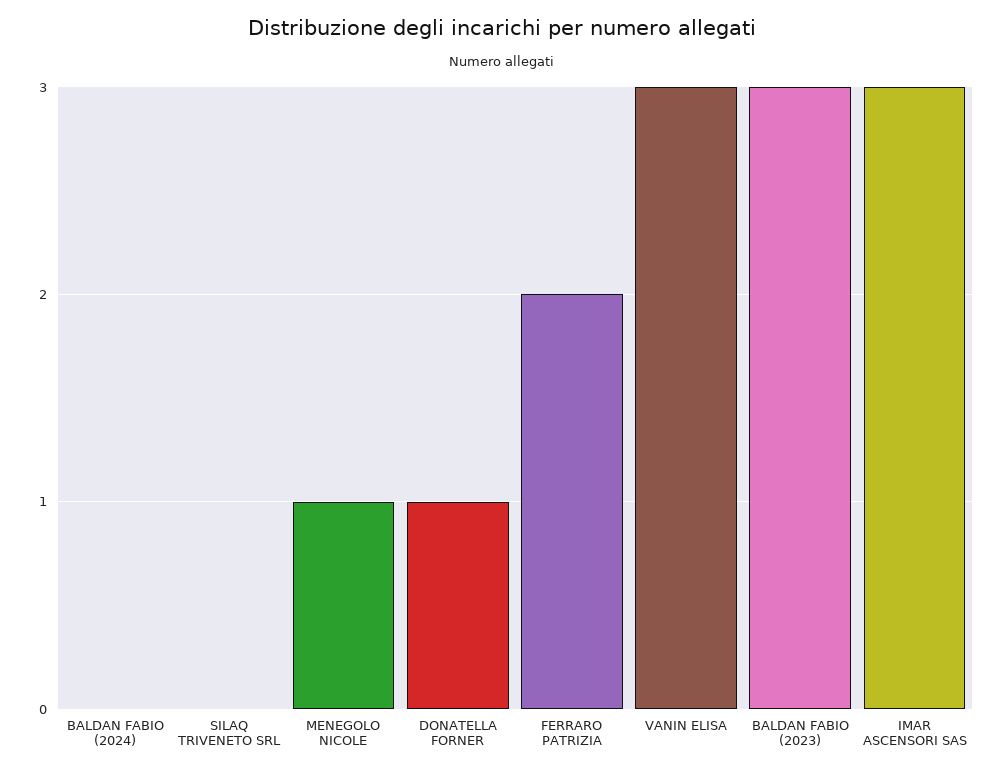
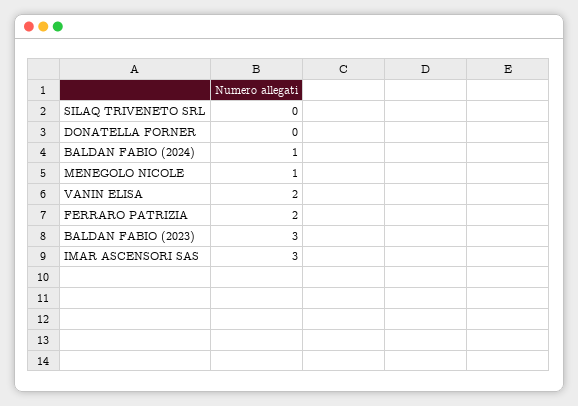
  {
-   "BALDAN FABIO (2024)": 0,
+   "BALDAN FABIO (2024)": 1,
    "SILAQ TRIVENETO SRL": 0,
    "MENEGOLO NICOLE": 1,
-   "DONATELLA FORNER": 1,
+   "DONATELLA FORNER": 0,
    "FERRARO PATRIZIA": 2,
-   "VANIN ELISA": 3,
+   "VANIN ELISA": 2,
    "BALDAN FABIO (2023)": 3,
    "IMAR ASCENSORI SAS": 3
  }

